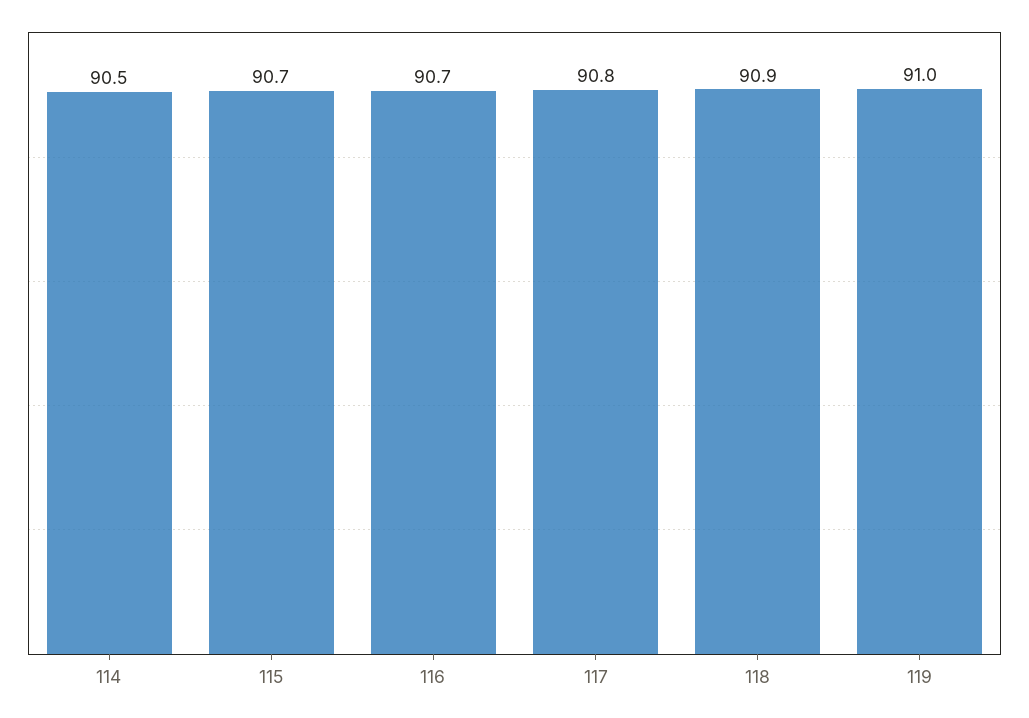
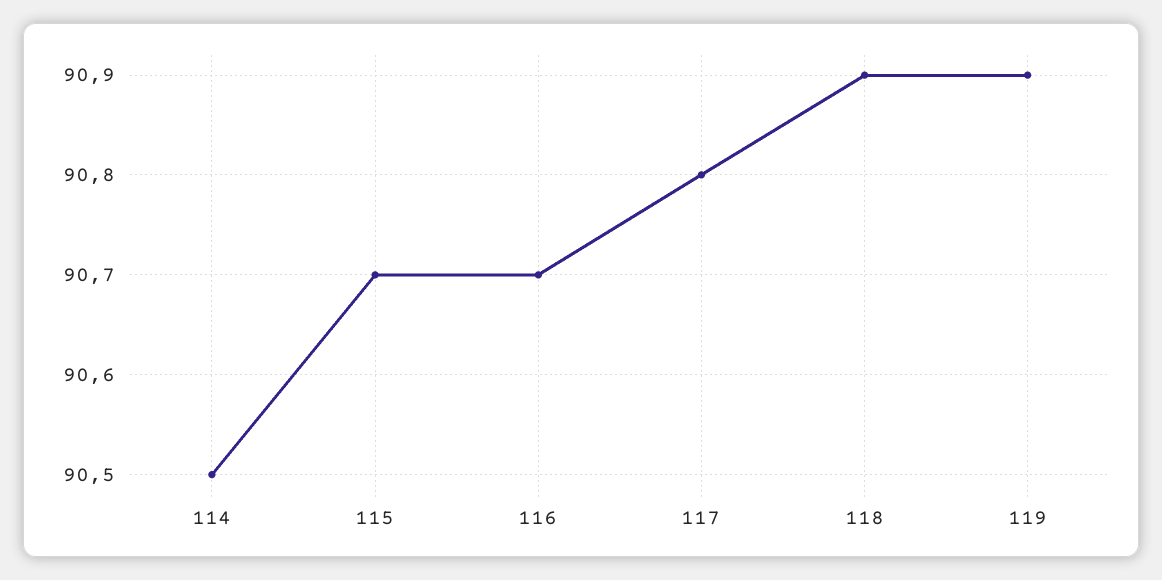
  {
    "114": 90.5,
    "115": 90.7,
    "116": 90.7,
    "117": 90.8,
    "118": 90.9,
-   "119": 91
+   "119": 90.9
  }

